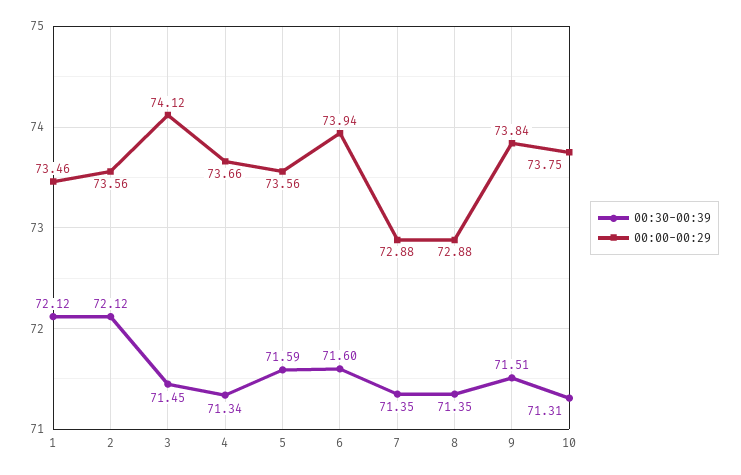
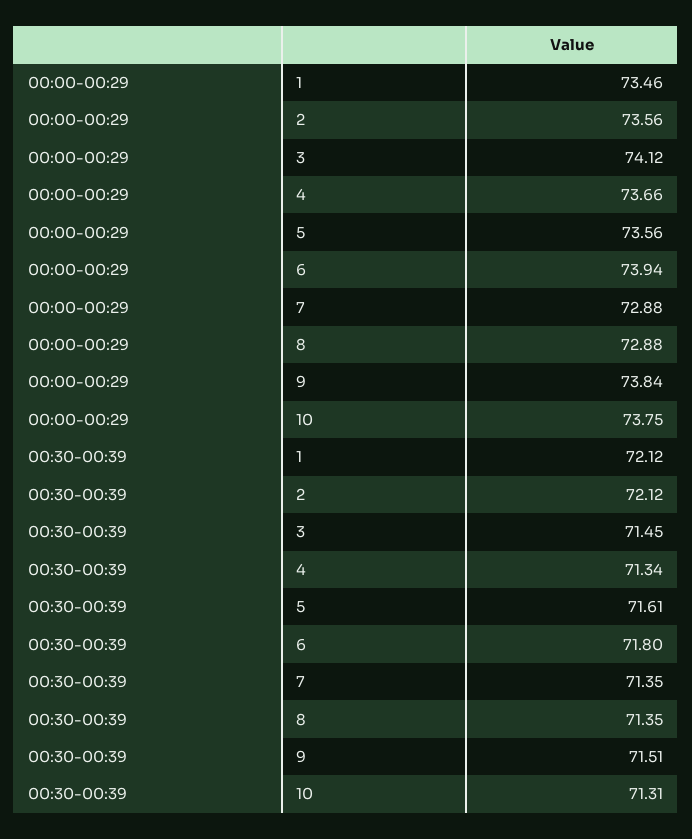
  {
    "00:30-00:39": {
      "1": 72.12,
      "2": 72.12,
      "3": 71.45,
      "4": 71.34,
-     "5": 71.59,
+     "5": 71.61,
-     "6": 71.6,
+     "6": 71.8,
      "7": 71.35,
      "8": 71.35,
      "9": 71.51,
      "10": 71.31
    },
    "00:00-00:29": {
      "1": 73.46,
      "2": 73.56,
      "3": 74.12,
      "4": 73.66,
      "5": 73.56,
      "6": 73.94,
      "7": 72.88,
      "8": 72.88,
      "9": 73.84,
      "10": 73.75
    }
  }

